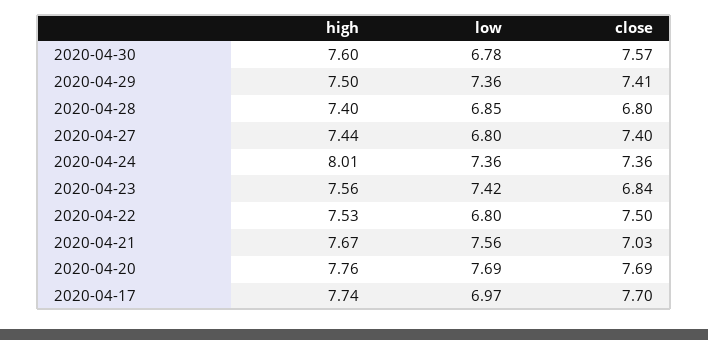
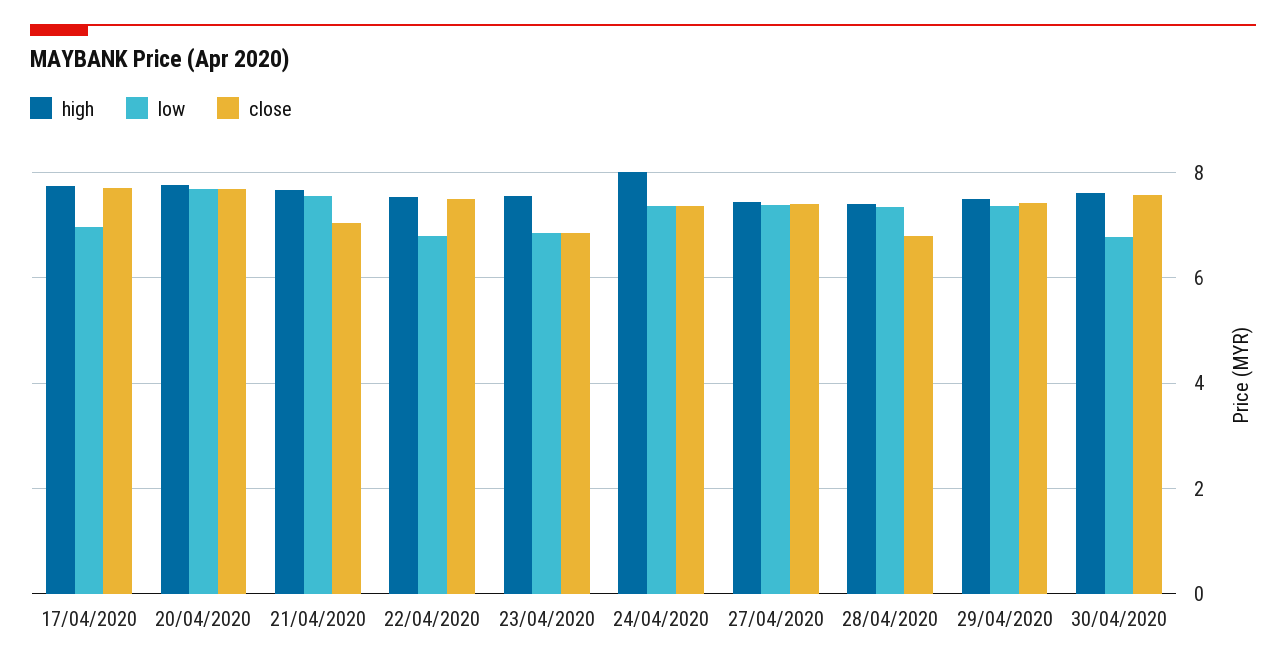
  {
    "high": {
      "2020-04-30": 7.6,
      "2020-04-29": 7.5,
      "2020-04-28": 7.4,
      "2020-04-27": 7.44,
      "2020-04-24": 8.01,
      "2020-04-23": 7.56,
      "2020-04-22": 7.53,
      "2020-04-21": 7.67,
      "2020-04-20": 7.76,
      "2020-04-17": 7.74
    },
    "low": {
      "2020-04-30": 6.78,
      "2020-04-29": 7.36,
-     "2020-04-28": 6.85,
+     "2020-04-28": 7.4,
-     "2020-04-27": 6.8,
+     "2020-04-27": 7.4,
      "2020-04-24": 7.36,
-     "2020-04-23": 7.42,
+     "2020-04-23": 6.8,
      "2020-04-22": 6.8,
      "2020-04-21": 7.56,
      "2020-04-20": 7.69,
      "2020-04-17": 6.97
    },
    "close": {
      "2020-04-30": 7.57,
      "2020-04-29": 7.41,
      "2020-04-28": 6.8,
      "2020-04-27": 7.4,
      "2020-04-24": 7.36,
      "2020-04-23": 6.84,
      "2020-04-22": 7.5,
      "2020-04-21": 7.03,
      "2020-04-20": 7.69,
      "2020-04-17": 7.7
    }
  }

